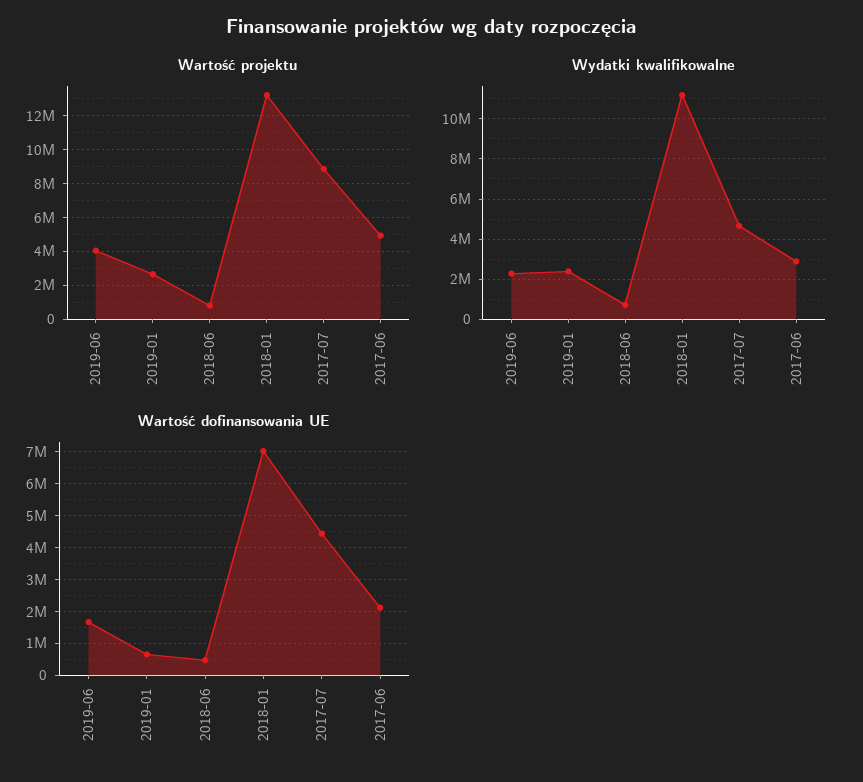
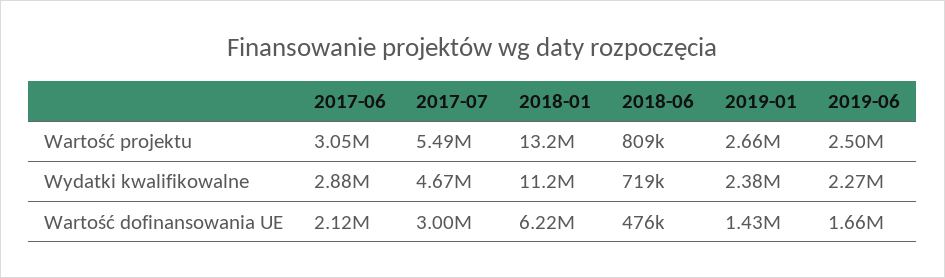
  {
    "Wartość projektu": {
-     "2019-06": 4000000,
+     "2019-06": 2500000,
      "2019-01": 2660000,
      "2018-06": 809000,
      "2018-01": 13200000,
-     "2017-07": 9000000,
+     "2017-07": 5490000,
-     "2017-06": 5000000
+     "2017-06": 3050000
    },
    "Wydatki kwalifikowalne": {
      "2019-06": 2270000,
      "2019-01": 2380000,
      "2018-06": 719000,
      "2018-01": 11200000,
      "2017-07": 4670000,
      "2017-06": 2880000
    },
    "Wartość dofinansowania UE": {
      "2019-06": 1660000,
-     "2019-01": 600000,
+     "2019-01": 1430000,
      "2018-06": 476000,
-     "2018-01": 7000000,
+     "2018-01": 6220000,
-     "2017-07": 4400000,
+     "2017-07": 3000000,
      "2017-06": 2120000
    }
  }

